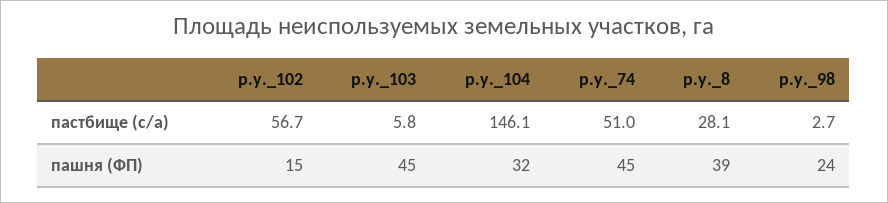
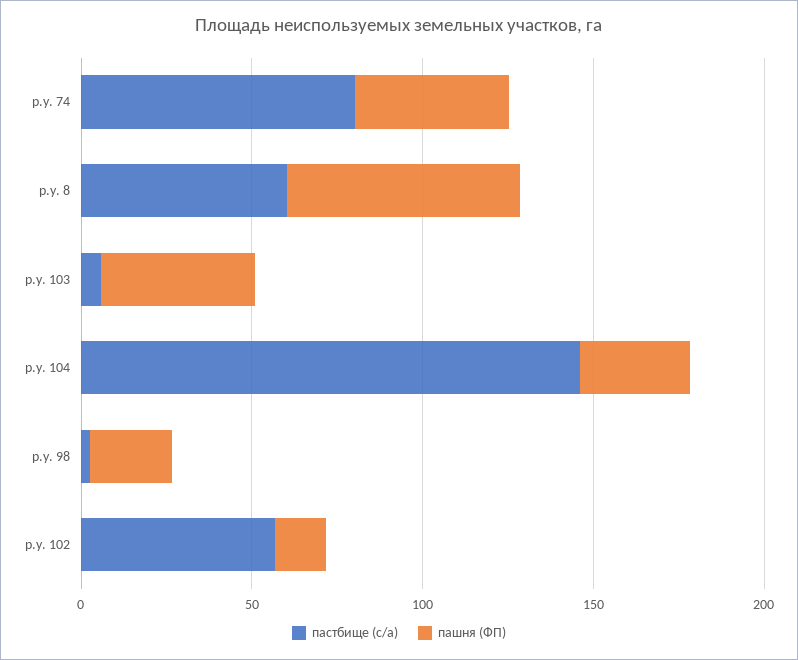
  {
    "пастбище (с/а)": {
      "р.у._102": 56.7,
      "р.у._103": 5.8,
      "р.у._104": 146.1,
-     "р.у._74": 51,
+     "р.у._74": 80,
-     "р.у._8": 28.1,
+     "р.у._8": 60,
      "р.у._98": 2.7
    },
    "пашня (ФП)": {
      "р.у._102": 15,
      "р.у._103": 45,
      "р.у._104": 32,
      "р.у._74": 45,
-     "р.у._8": 39,
+     "р.у._8": 70,
      "р.у._98": 24
    }
  }

